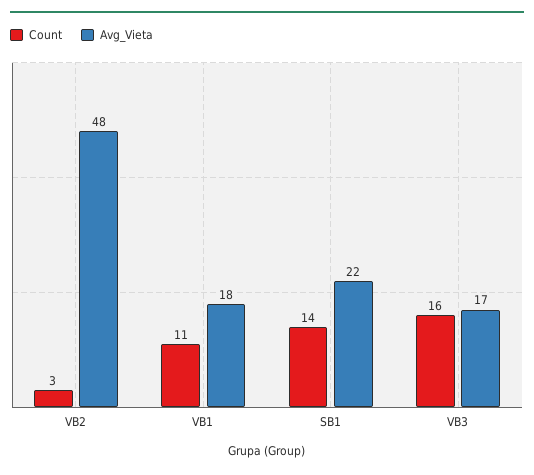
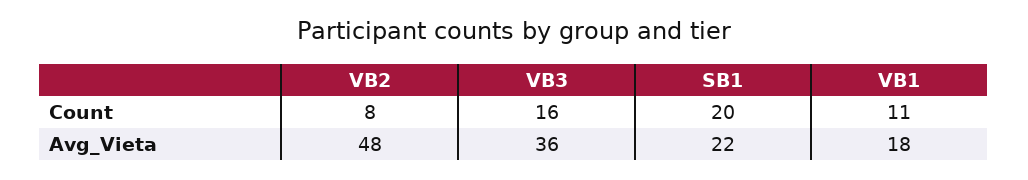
  {
    "Count": {
-     "VB2": 3,
+     "VB2": 8,
      "VB1": 11,
-     "SB1": 14,
+     "SB1": 20,
      "VB3": 16
    },
    "Avg_Vieta": {
      "VB2": 48,
      "VB1": 18,
      "SB1": 22,
-     "VB3": 17
+     "VB3": 36
    }
  }

